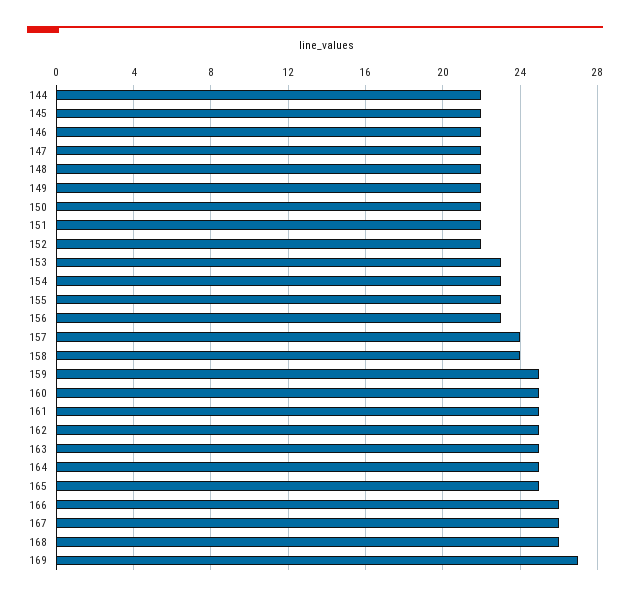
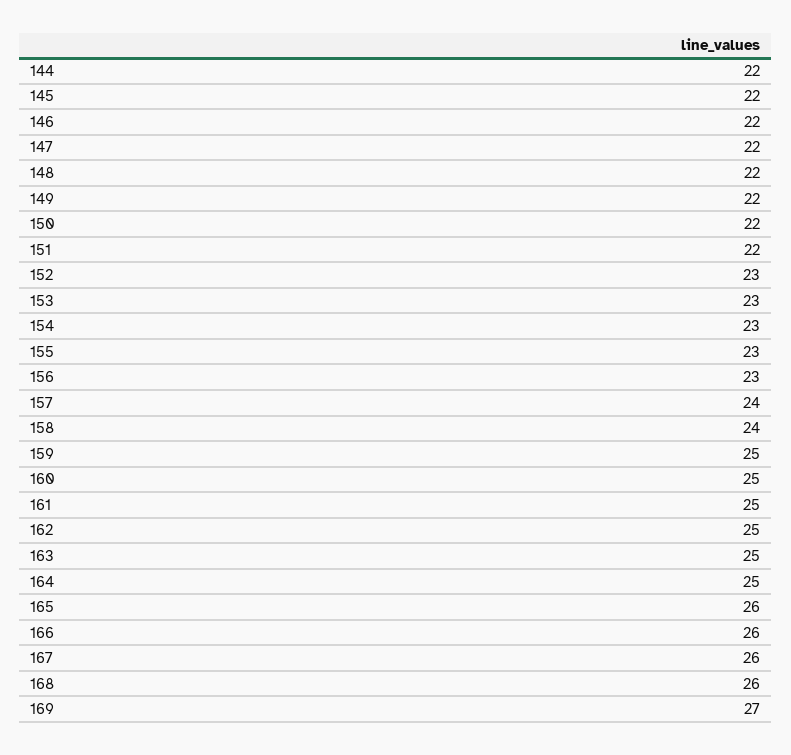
  {
    "144": 22,
    "145": 22,
    "146": 22,
    "147": 22,
    "148": 22,
    "149": 22,
    "150": 22,
    "151": 22,
-   "152": 22,
+   "152": 23,
    "153": 23,
    "154": 23,
    "155": 23,
    "156": 23,
    "157": 24,
    "158": 24,
    "159": 25,
    "160": 25,
    "161": 25,
    "162": 25,
    "163": 25,
    "164": 25,
-   "165": 25,
+   "165": 26,
    "166": 26,
    "167": 26,
    "168": 26,
    "169": 27
  }

